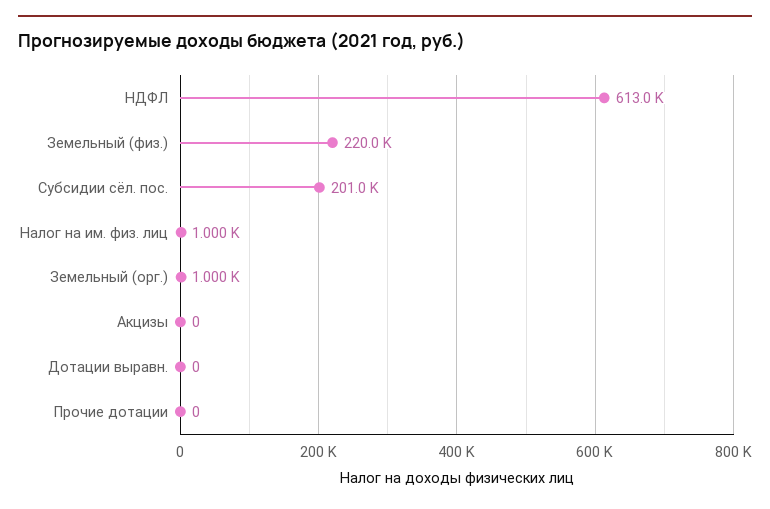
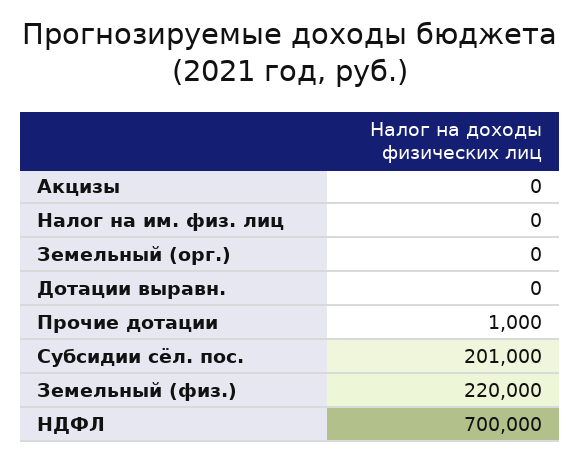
  {
-   "НДФЛ": 613000,
+   "НДФЛ": 700000,
    "Земельный (физ.)": 220000,
    "Субсидии сёл. пос.": 201000,
-   "Налог на им. физ. лиц": 1000,
+   "Налог на им. физ. лиц": 0,
-   "Земельный (орг.)": 1000,
+   "Земельный (орг.)": 0,
    "Акцизы": 0,
    "Дотации выравн.": 0,
-   "Прочие дотации": 0
+   "Прочие дотации": 1000
  }

